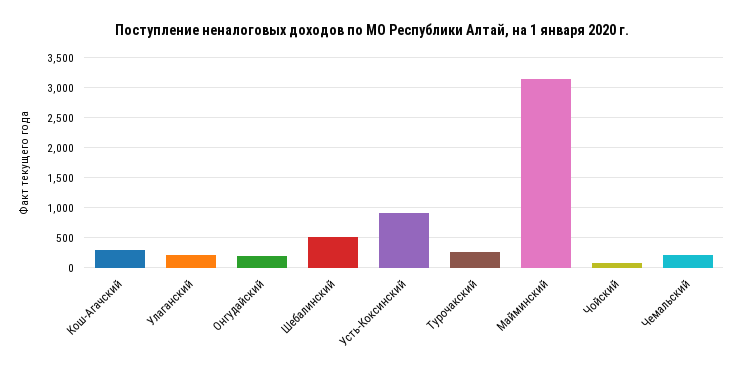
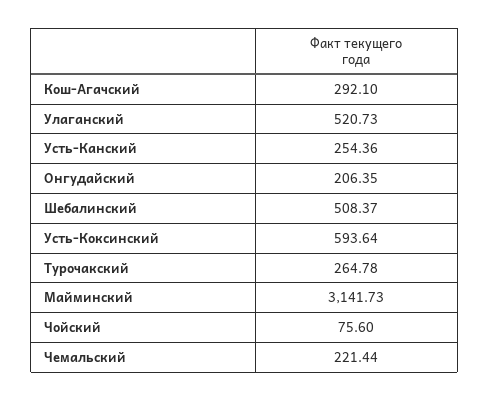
  {
    "Кош-Агачский": 292.1,
-   "Улаганский": 200,
+   "Улаганский": 520.73,
    "Онгудайский": 206.35,
    "Шебалинский": 508.37,
-   "Усть-Коксинский": 900,
+   "Усть-Коксинский": 593.64,
    "Турочакский": 264.78,
    "Майминский": 3141.73,
    "Чойский": 75.6,
-   "Чемальский": 221.44
+   "Чемальский": 221.44,
+   "Усть-Канский": 254.36
  }

